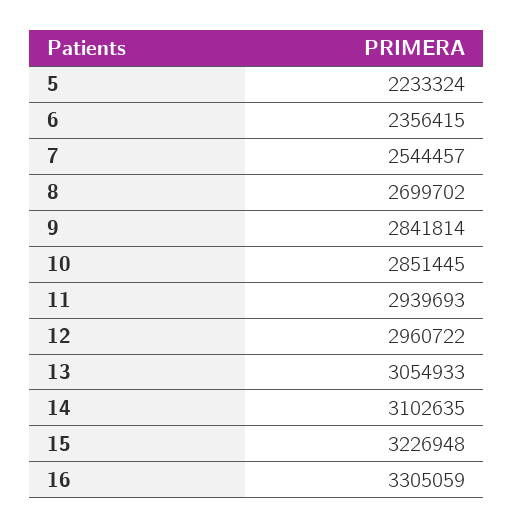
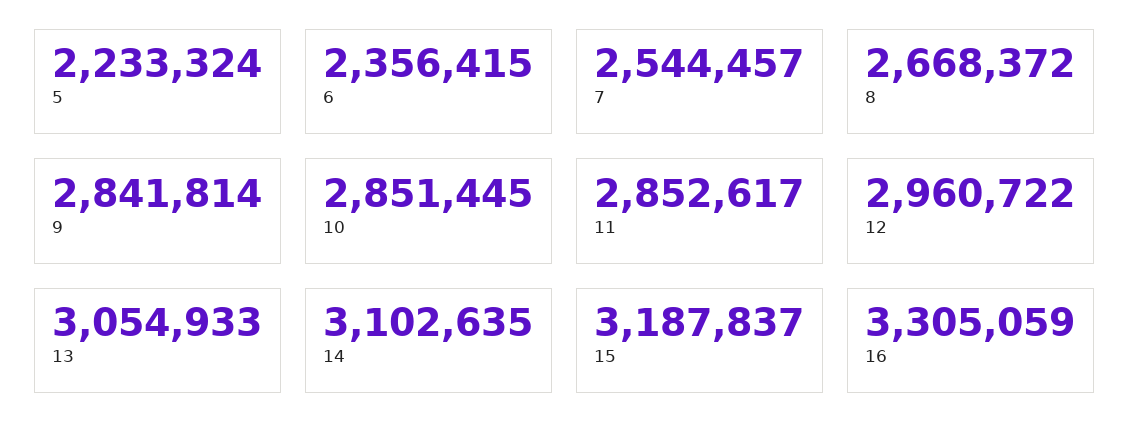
  {
    "5": 2233324,
    "6": 2356415,
    "7": 2544457,
-   "8": 2699702,
+   "8": 2668372,
    "9": 2841814,
    "10": 2851445,
-   "11": 2939693,
+   "11": 2852617,
    "12": 2960722,
    "13": 3054933,
    "14": 3102635,
-   "15": 3226948,
+   "15": 3187837,
    "16": 3305059
  }

